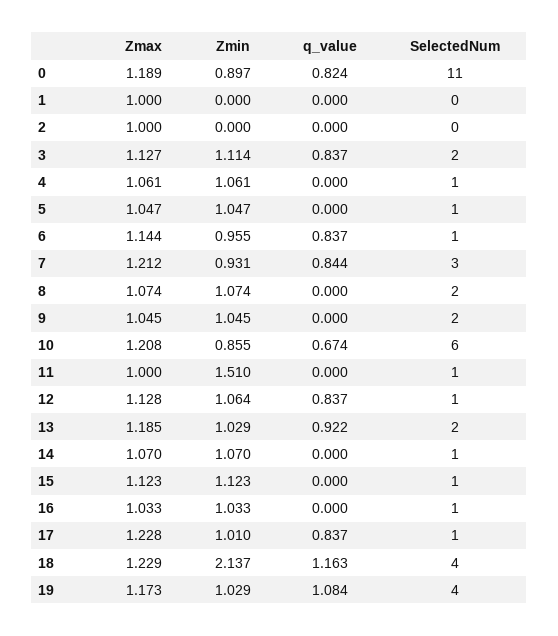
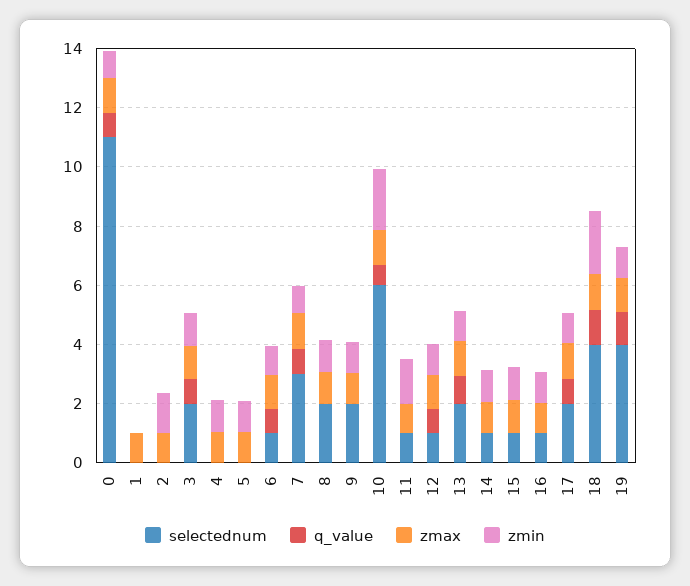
  {
    "Zmax": {
      "0": 1.189,
      "1": 1,
      "2": 1,
      "3": 1.127,
      "4": 1.061,
      "5": 1.047,
      "6": 1.144,
      "7": 1.212,
      "8": 1.074,
      "9": 1.045,
      "10": 1.208,
      "11": 1,
      "12": 1.128,
      "13": 1.185,
      "14": 1.07,
      "15": 1.123,
      "16": 1.033,
      "17": 1.228,
      "18": 1.229,
      "19": 1.173
    },
    "Zmin": {
      "0": 0.897,
      "1": 0,
-     "2": 0,
+     "2": 1.5,
      "3": 1.114,
      "4": 1.061,
      "5": 1.047,
      "6": 0.955,
      "7": 0.931,
      "8": 1.074,
      "9": 1.045,
-     "10": 0.855,
+     "10": 2,
      "11": 1.51,
      "12": 1.064,
      "13": 1.029,
      "14": 1.07,
      "15": 1.123,
      "16": 1.033,
      "17": 1.01,
      "18": 2.137,
      "19": 1.029
    },
    "q_value": {
      "0": 0.824,
      "1": 0,
      "2": 0,
      "3": 0.837,
      "4": 0,
      "5": 0,
      "6": 0.837,
      "7": 0.844,
      "8": 0,
      "9": 0,
      "10": 0.674,
      "11": 0,
      "12": 0.837,
      "13": 0.922,
      "14": 0,
      "15": 0,
      "16": 0,
      "17": 0.837,
      "18": 1.163,
      "19": 1.084
    },
    "SelectedNum": {
      "0": 11,
      "1": 0,
      "2": 0,
      "3": 2,
-     "4": 1,
+     "4": 0,
-     "5": 1,
+     "5": 0,
      "6": 1,
      "7": 3,
      "8": 2,
      "9": 2,
      "10": 6,
      "11": 1,
      "12": 1,
      "13": 2,
      "14": 1,
      "15": 1,
      "16": 1,
-     "17": 1,
+     "17": 2,
      "18": 4,
      "19": 4
    }
  }

